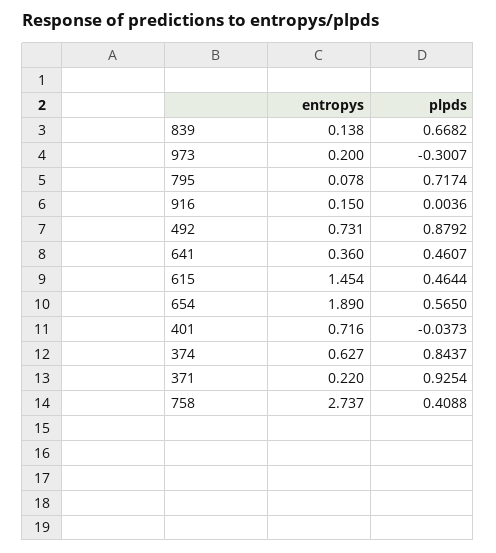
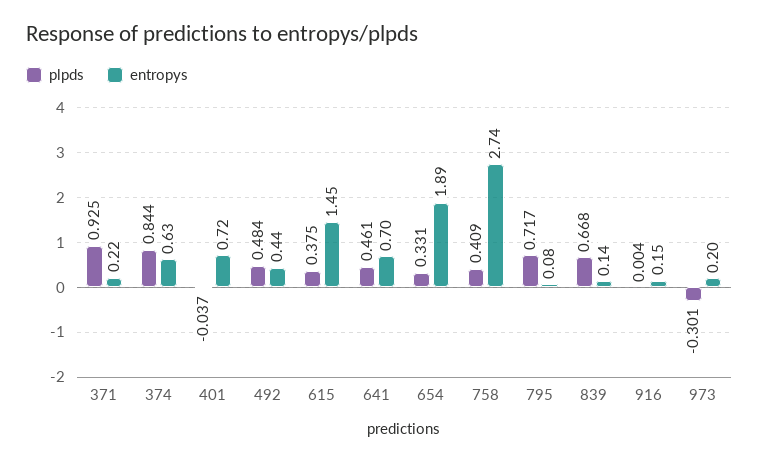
  {
    "entropys": {
      "839": 0.138,
      "973": 0.2,
      "795": 0.078,
      "916": 0.15,
-     "492": 0.731,
+     "492": 0.44,
-     "641": 0.36,
+     "641": 0.7,
      "615": 1.454,
      "654": 1.89,
      "401": 0.716,
      "374": 0.627,
      "371": 0.22,
      "758": 2.737
    },
    "plpds": {
      "839": 0.6682,
      "973": -0.3007,
      "795": 0.7174,
      "916": 0.0036,
-     "492": 0.8792,
+     "492": 0.484,
      "641": 0.4607,
-     "615": 0.4644,
+     "615": 0.375,
-     "654": 0.565,
+     "654": 0.331,
      "401": -0.0373,
      "374": 0.8437,
      "371": 0.9254,
      "758": 0.4088
    }
  }

